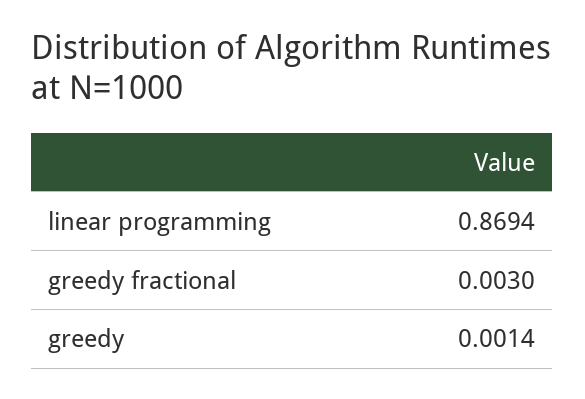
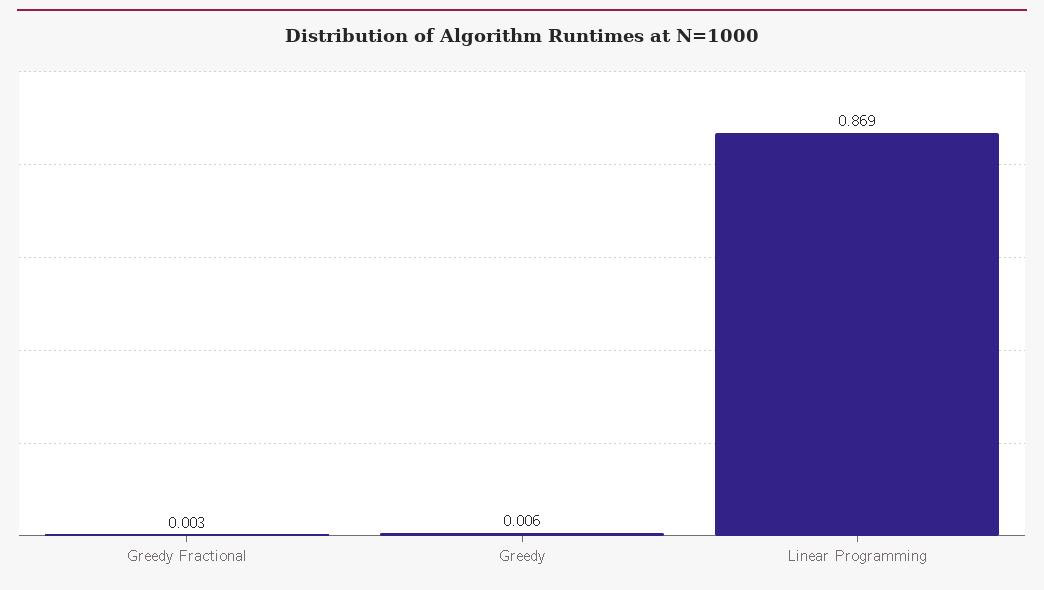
  {
    "linear programming": 0.8694,
    "greedy fractional": 0.003,
-   "greedy": 0.0014
+   "greedy": 0.006
  }

